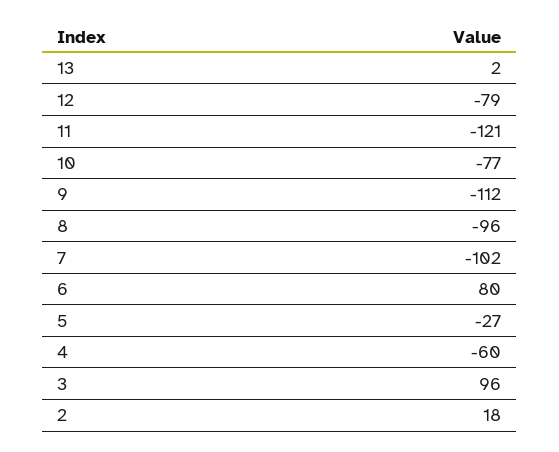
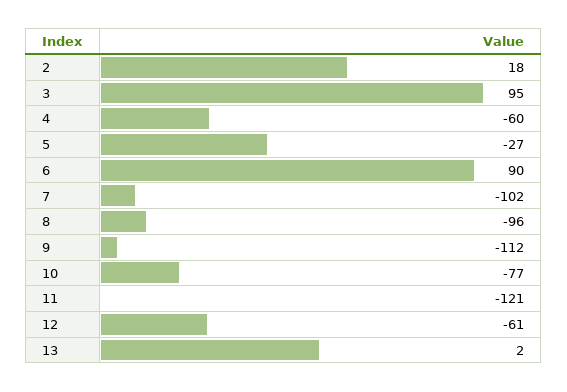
  {
    "13": 2,
-   "12": -79,
+   "12": -61,
    "11": -121,
    "10": -77,
    "9": -112,
    "8": -96,
    "7": -102,
-   "6": 80,
+   "6": 90,
    "5": -27,
    "4": -60,
-   "3": 96,
+   "3": 95,
    "2": 18
  }

